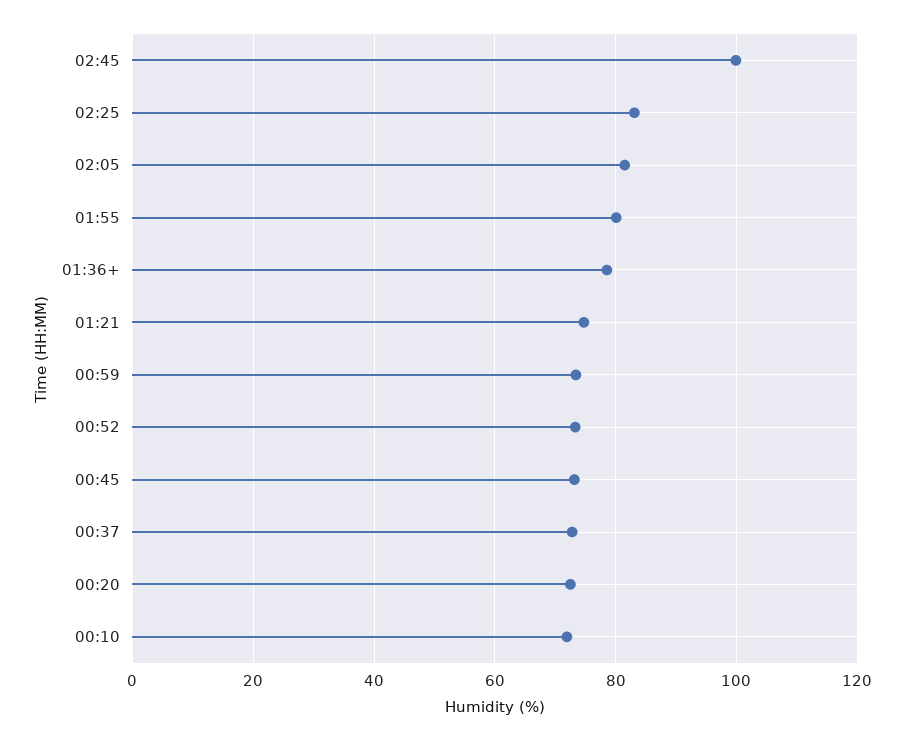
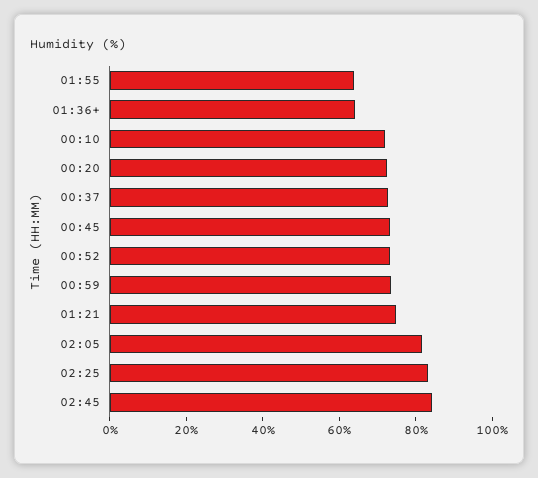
  {
-   "02:45": 100,
+   "02:45": 85,
    "02:25": 84,
    "02:05": 82,
-   "01:55": 80,
+   "01:55": 65,
-   "01:36+": 78,
+   "01:36+": 65,
    "01:21": 74,
    "00:59": 74,
    "00:52": 74,
    "00:45": 74,
    "00:37": 72,
    "00:20": 72,
    "00:10": 72
  }

